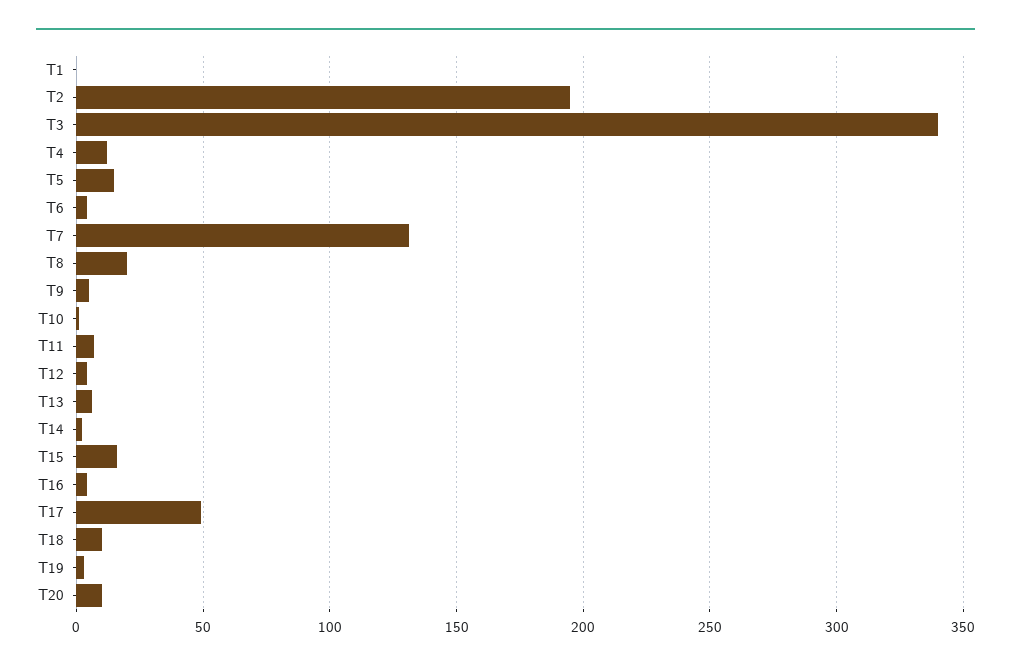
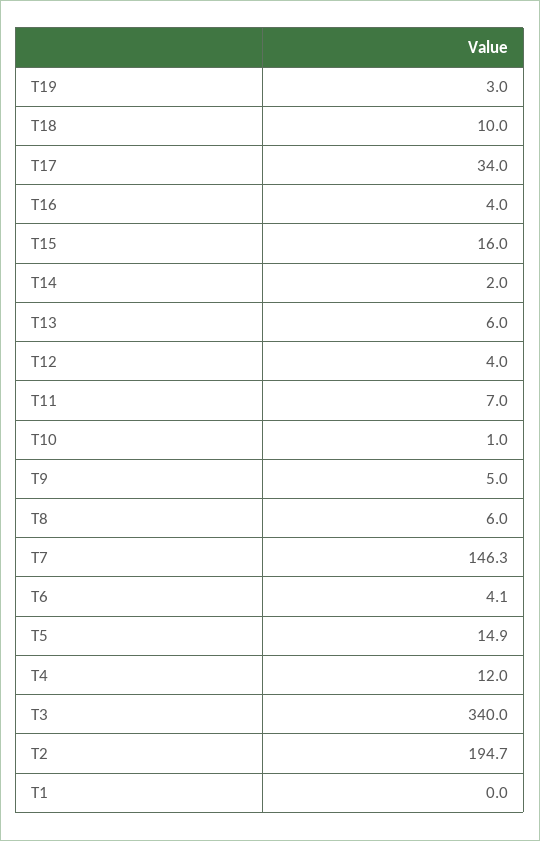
  {
    "T1": 0,
    "T2": 194.7,
    "T3": 340,
    "T4": 12,
    "T5": 14.9,
    "T6": 4.1,
-   "T7": 130,
+   "T7": 146.3,
-   "T8": 20,
+   "T8": 6,
    "T9": 5,
    "T10": 1,
    "T11": 7,
    "T12": 4,
    "T13": 6,
    "T14": 2,
    "T15": 16,
    "T16": 4,
-   "T17": 50,
+   "T17": 34,
    "T18": 10,
-   "T19": 3,
+   "T19": 3
-   "T20": 10
  }

